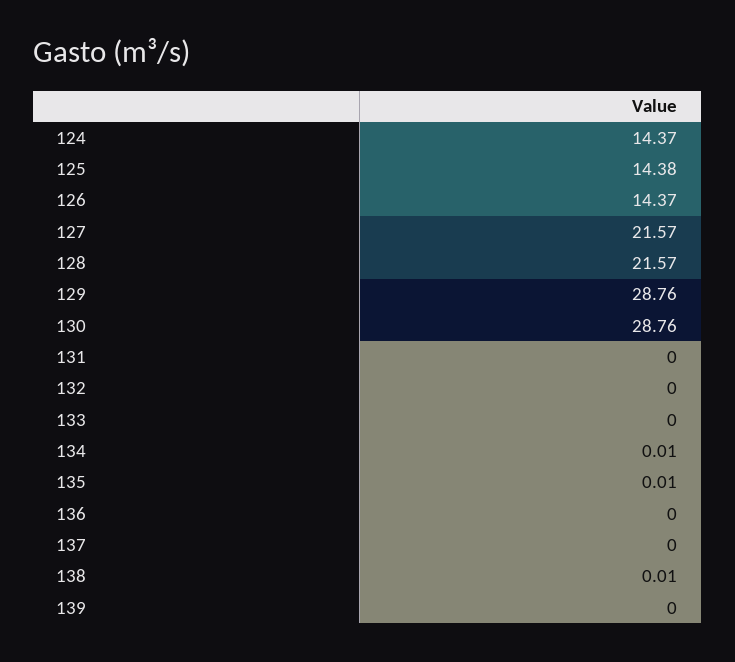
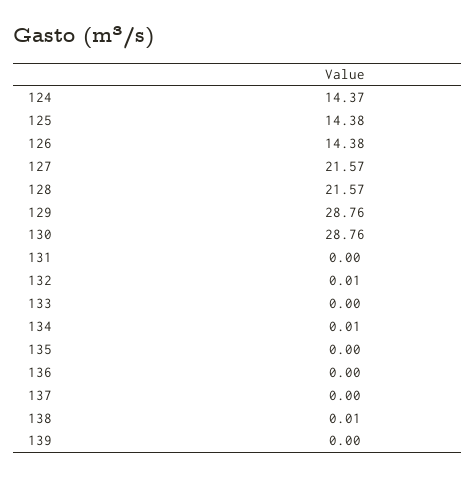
  {
    "124": 14.37,
    "125": 14.38,
-   "126": 14.37,
+   "126": 14.38,
    "127": 21.57,
    "128": 21.57,
    "129": 28.76,
    "130": 28.76,
    "131": 0,
-   "132": 0,
+   "132": 0.01,
    "133": 0,
    "134": 0.01,
-   "135": 0.01,
+   "135": 0,
    "136": 0,
    "137": 0,
    "138": 0.01,
    "139": 0
  }

